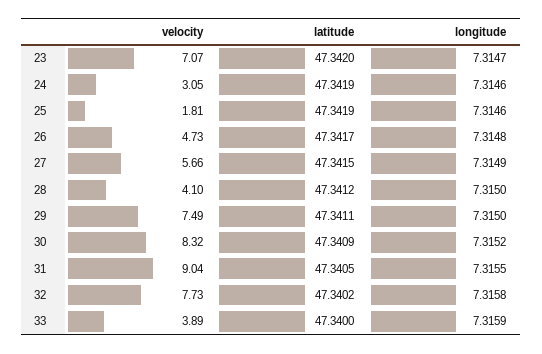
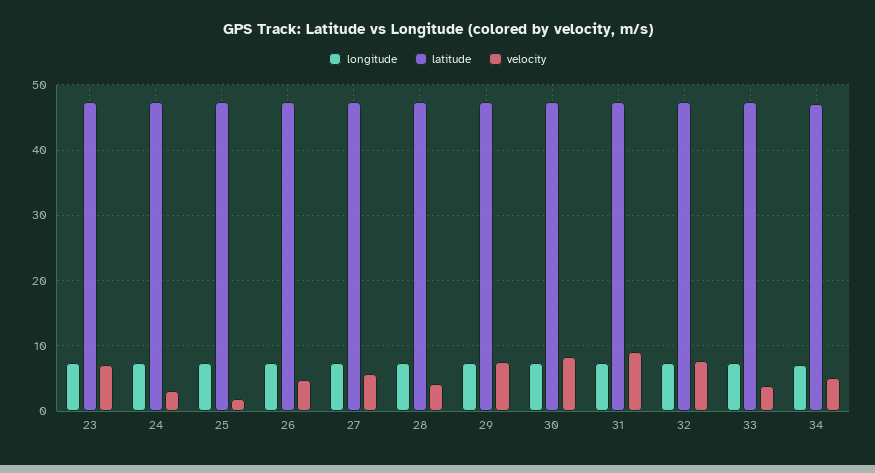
  {
    "velocity": {
      "23": 7.07,
      "24": 3.05,
      "25": 1.81,
      "26": 4.73,
      "27": 5.66,
      "28": 4.1,
      "29": 7.49,
      "30": 8.32,
      "31": 9.04,
      "32": 7.73,
-     "33": 3.89
+     "33": 3.89,
+     "34": 5
    },
    "latitude": {
      "23": 47.342,
      "24": 47.3419,
      "25": 47.3419,
      "26": 47.3417,
      "27": 47.3415,
      "28": 47.3412,
      "29": 47.3411,
      "30": 47.3409,
      "31": 47.3405,
      "32": 47.3402,
-     "33": 47.34
+     "33": 47.34,
+     "34": 47
    },
    "longitude": {
      "23": 7.3147,
      "24": 7.3146,
      "25": 7.3146,
      "26": 7.3148,
      "27": 7.3149,
      "28": 7.315,
      "29": 7.315,
      "30": 7.3152,
      "31": 7.3155,
      "32": 7.3158,
-     "33": 7.3159
+     "33": 7.3159,
+     "34": 7
    }
  }

